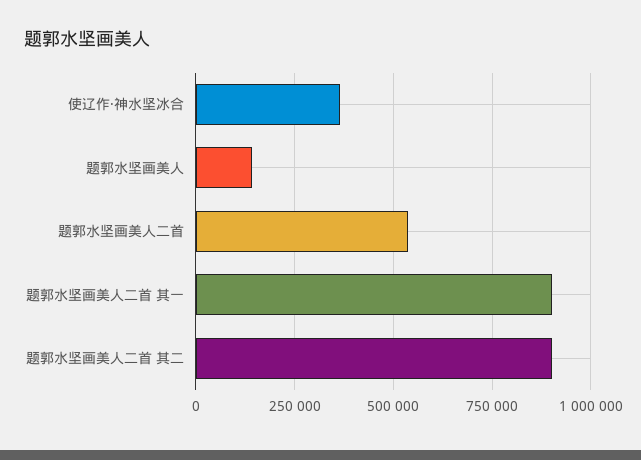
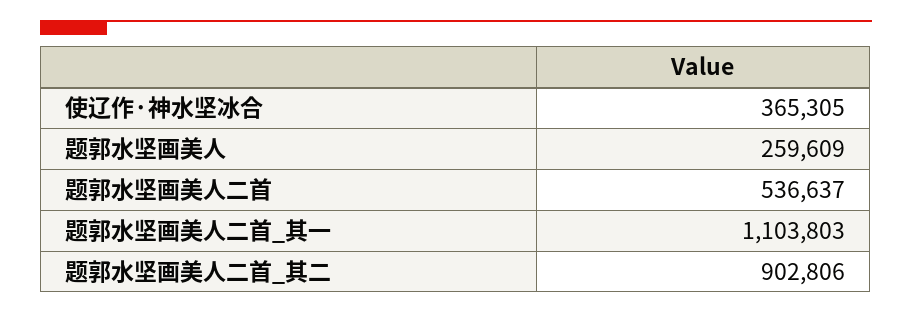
  {
    "使辽作·神水坚冰合": 365305,
-   "题郭水坚画美人": 150000,
+   "题郭水坚画美人": 259609,
    "题郭水坚画美人二首": 536637,
-   "题郭水坚画美人二首 其一": 900000,
+   "题郭水坚画美人二首 其一": 1103803,
    "题郭水坚画美人二首 其二": 902806
  }

